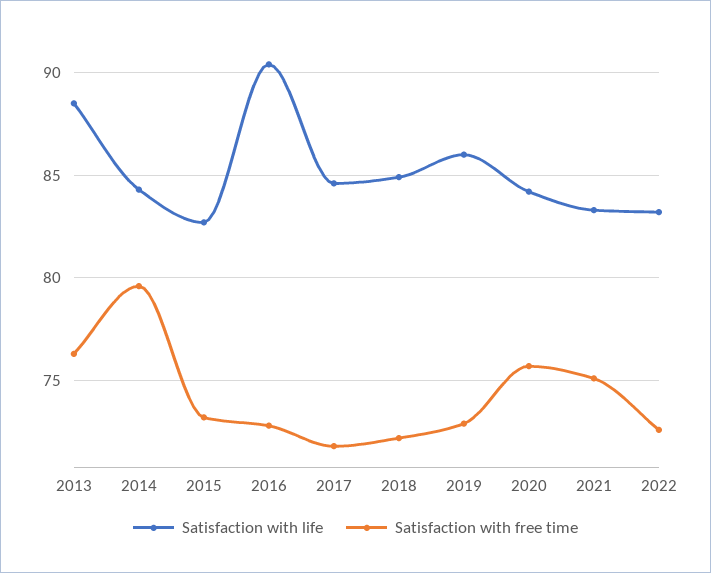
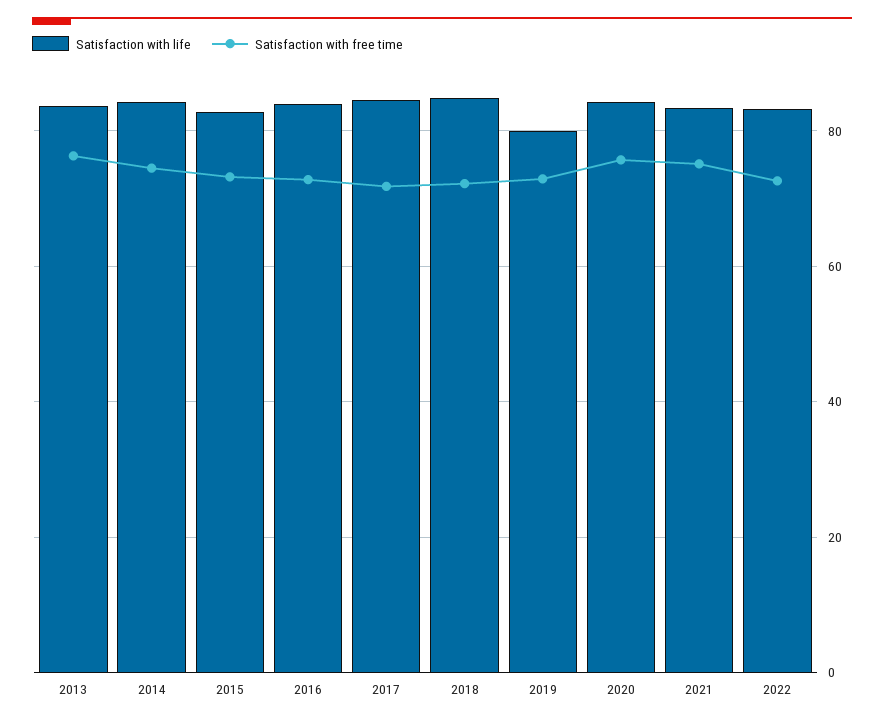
  {
    "Satisfaction with life": {
-     "2013": 88.5,
+     "2013": 84,
      "2014": 84.5,
      "2015": 82.5,
-     "2016": 90.5,
+     "2016": 84,
      "2017": 84.5,
      "2018": 85,
-     "2019": 86,
+     "2019": 80,
      "2020": 84,
      "2021": 83.5,
      "2022": 83
    },
    "Satisfaction with free time": {
      "2013": 76.5,
-     "2014": 79.5,
+     "2014": 74,
      "2015": 73,
      "2016": 73,
      "2017": 72,
      "2018": 72,
      "2019": 73,
      "2020": 75.5,
      "2021": 75,
      "2022": 72.5
    }
  }

